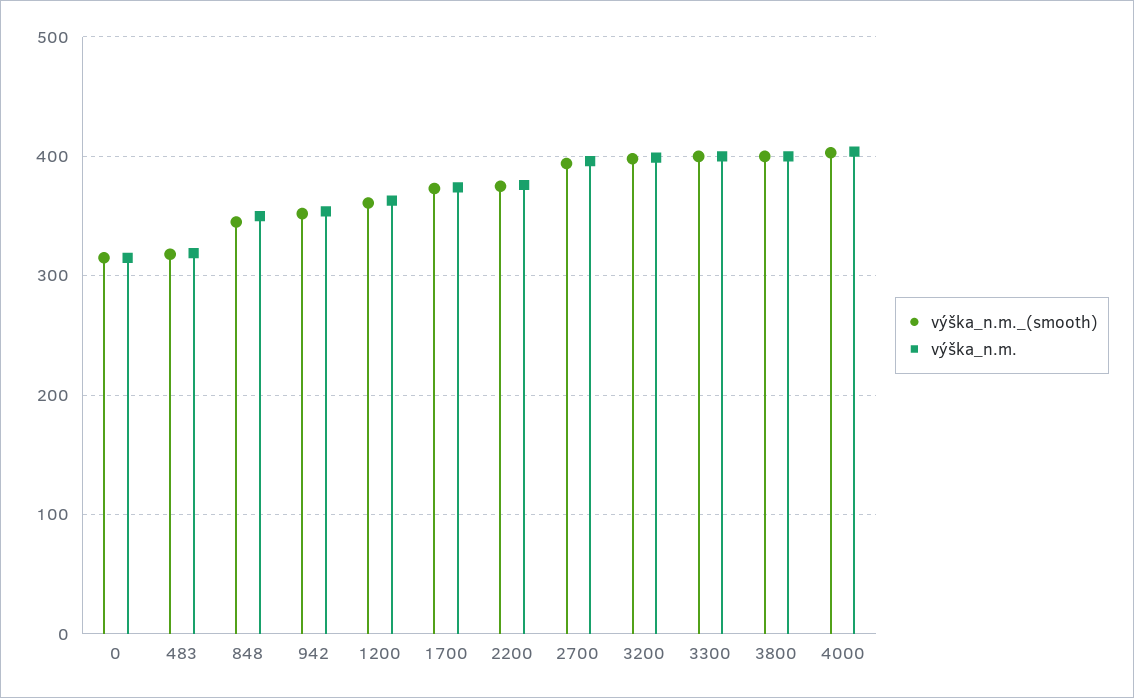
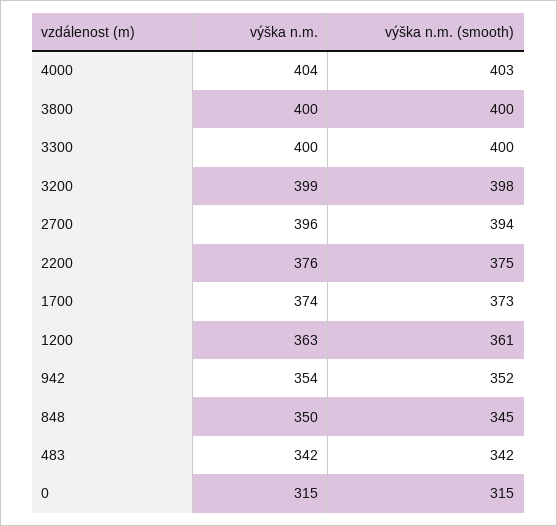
  {
    "výška_n.m._(smooth)": {
      "0": 315,
-     "483": 320,
+     "483": 342,
      "848": 345,
      "942": 352,
      "1200": 361,
      "1700": 373,
      "2200": 375,
      "2700": 394,
      "3200": 398,
      "3300": 400,
      "3800": 400,
      "4000": 403
    },
    "výška_n.m.": {
      "0": 315,
-     "483": 320,
+     "483": 342,
      "848": 350,
      "942": 354,
      "1200": 363,
      "1700": 374,
      "2200": 376,
      "2700": 396,
      "3200": 399,
      "3300": 400,
      "3800": 400,
      "4000": 404
    }
  }

